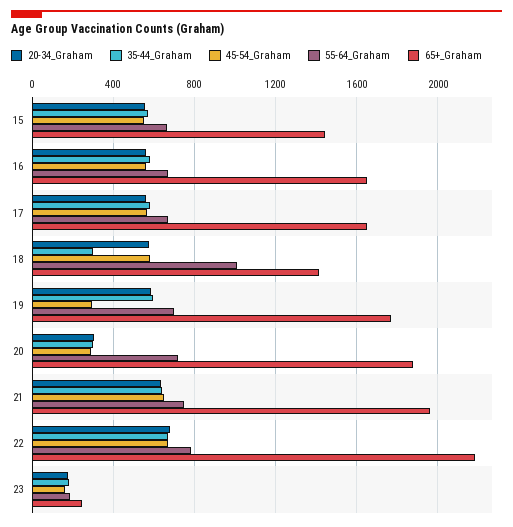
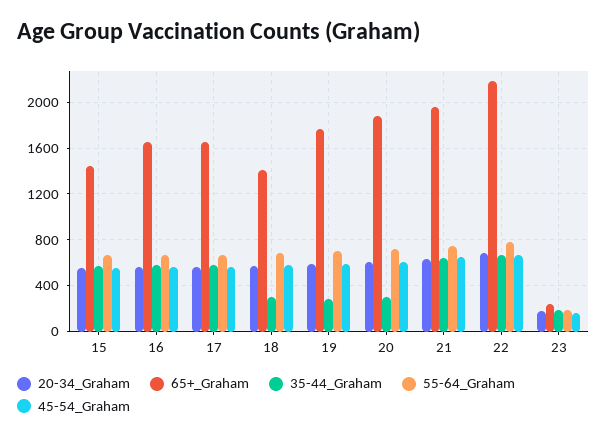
  {
    "20-34_Graham": {
      "15": 550,
      "16": 550,
      "17": 550,
      "18": 600,
      "19": 600,
-     "20": 300,
+     "20": 600,
      "21": 650,
      "22": 700,
      "23": 200
    },
    "35-44_Graham": {
      "15": 550,
      "16": 600,
      "17": 600,
      "18": 300,
-     "19": 600,
+     "19": 300,
      "20": 300,
      "21": 650,
      "22": 650,
      "23": 200
    },
    "45-54_Graham": {
      "15": 550,
      "16": 550,
      "17": 550,
      "18": 600,
-     "19": 300,
+     "19": 600,
-     "20": 300,
+     "20": 600,
      "21": 650,
      "22": 650,
      "23": 150
    },
    "55-64_Graham": {
      "15": 650,
      "16": 650,
      "17": 650,
-     "18": 1000,
+     "18": 700,
      "19": 700,
      "20": 700,
      "21": 750,
      "22": 800,
      "23": 200
    },
    "65+_Graham": {
      "15": 1450,
      "16": 1650,
      "17": 1650,
      "18": 1400,
      "19": 1750,
      "20": 1900,
      "21": 1950,
      "22": 2200,
      "23": 250
    }
  }

